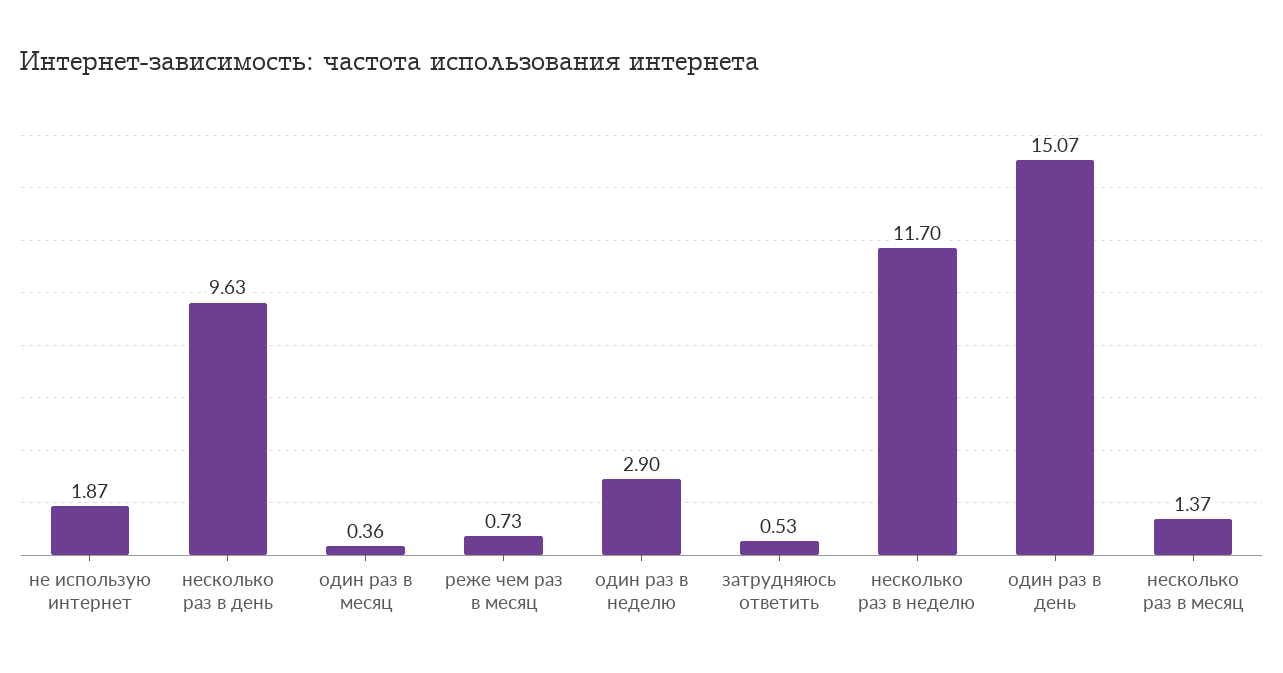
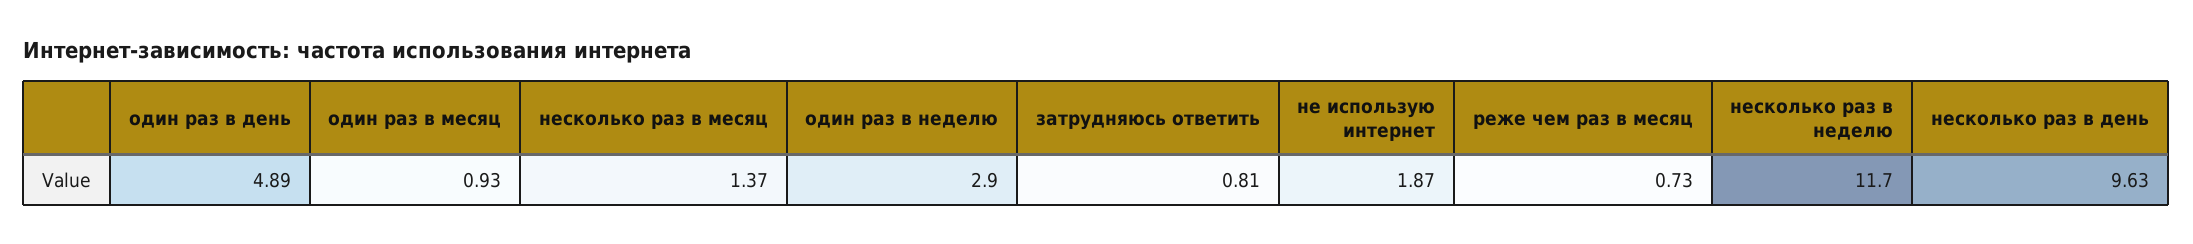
  {
    "не использую интернет": 1.87,
    "несколько раз в день": 9.63,
-   "один раз в месяц": 0.36,
+   "один раз в месяц": 0.93,
    "реже чем раз в месяц": 0.73,
    "один раз в неделю": 2.9,
-   "затрудняюсь ответить": 0.53,
+   "затрудняюсь ответить": 0.81,
    "несколько раз в неделю": 11.7,
-   "один раз в день": 15.07,
+   "один раз в день": 4.89,
    "несколько раз в месяц": 1.37
  }

